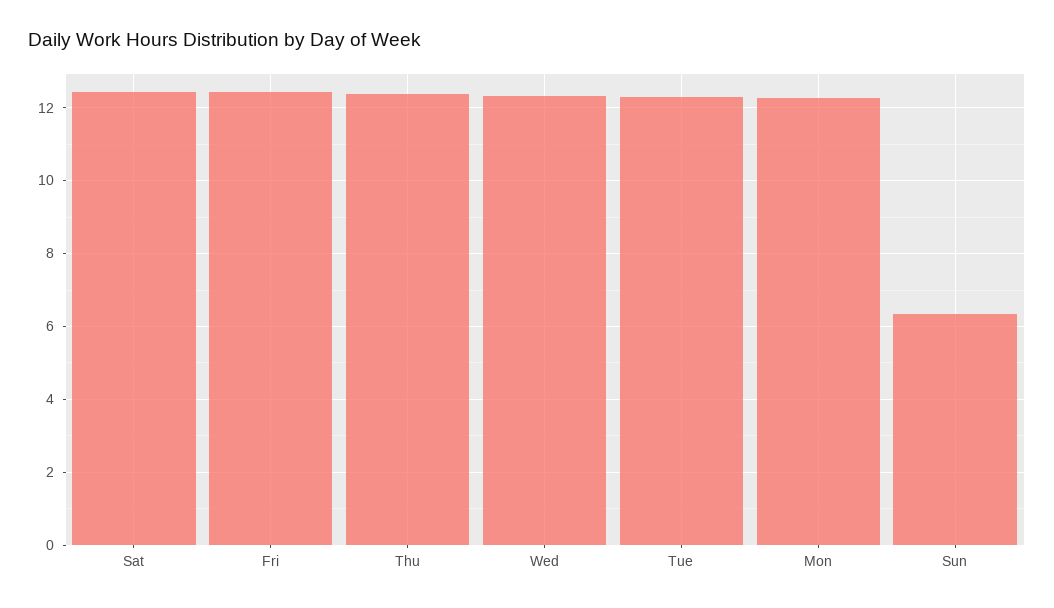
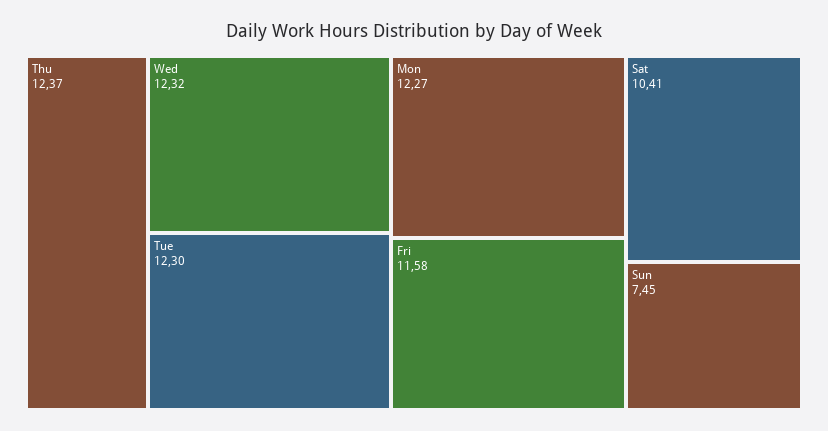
  {
-   "Sat": 12.4,
+   "Sat": 10.41,
-   "Fri": 12.4,
+   "Fri": 11.58,
    "Thu": 12.37,
    "Wed": 12.32,
    "Tue": 12.3,
    "Mon": 12.27,
-   "Sun": 6.4
+   "Sun": 7.45
  }

